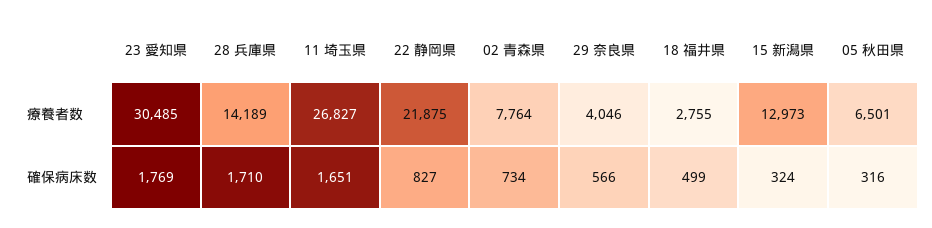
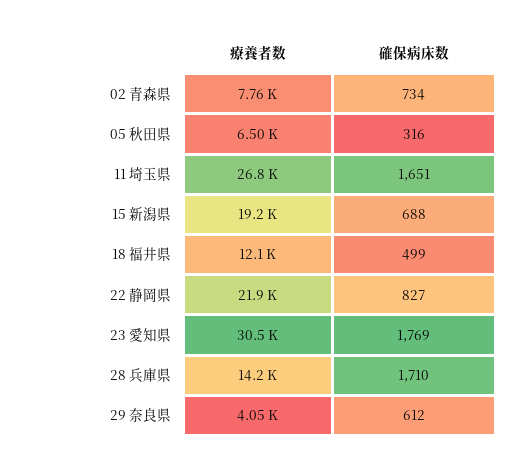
  {
    "23 愛知県": {
      "療養者数": 30485,
      "確保病床数": 1769
    },
    "28 兵庫県": {
      "療養者数": 14189,
      "確保病床数": 1710
    },
    "11 埼玉県": {
      "療養者数": 26827,
      "確保病床数": 1651
    },
    "22 静岡県": {
      "療養者数": 21875,
      "確保病床数": 827
    },
    "02 青森県": {
      "療養者数": 7764,
      "確保病床数": 734
    },
    "29 奈良県": {
      "療養者数": 4046,
-     "確保病床数": 566
+     "確保病床数": 612
    },
    "18 福井県": {
-     "療養者数": 2755,
+     "療養者数": 12100,
      "確保病床数": 499
    },
    "15 新潟県": {
-     "療養者数": 12973,
+     "療養者数": 19200,
-     "確保病床数": 324
+     "確保病床数": 688
    },
    "05 秋田県": {
      "療養者数": 6501,
      "確保病床数": 316
    }
  }

